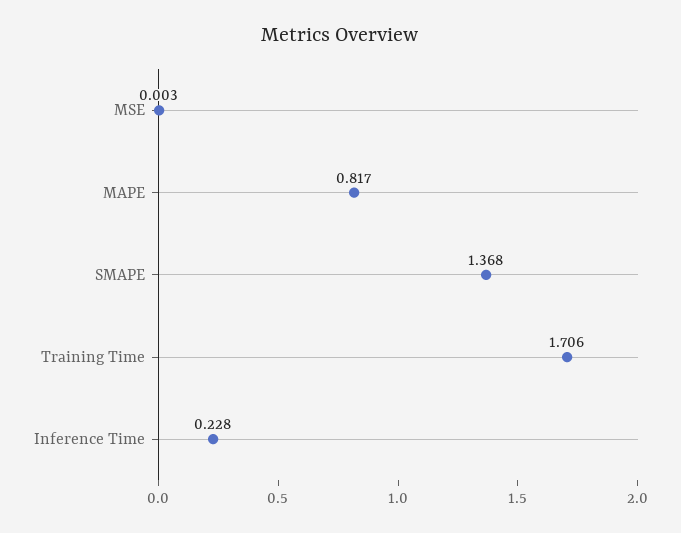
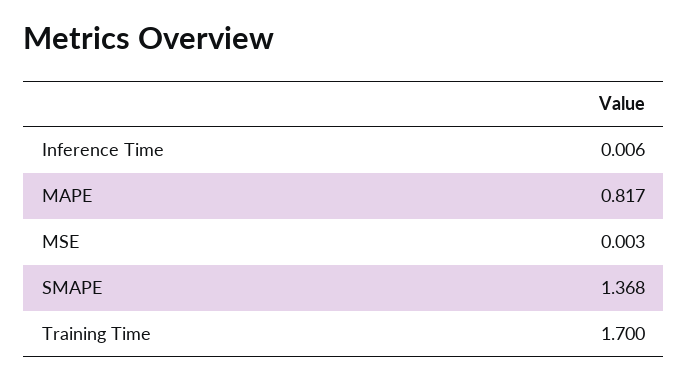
  {
    "MSE": 0.003,
    "MAPE": 0.817,
    "SMAPE": 1.368,
-   "Training Time": 1.706,
+   "Training Time": 1.7,
-   "Inference Time": 0.228
+   "Inference Time": 0.006
  }

